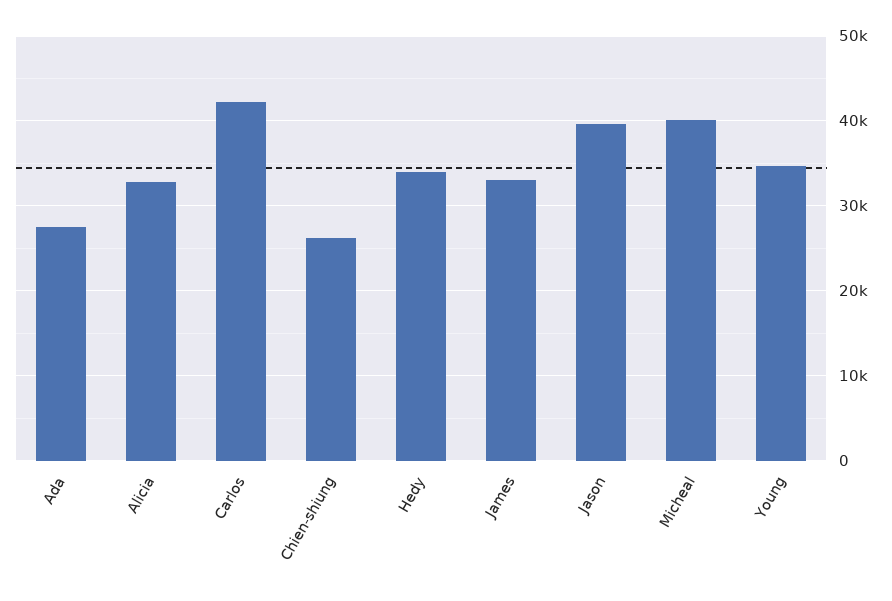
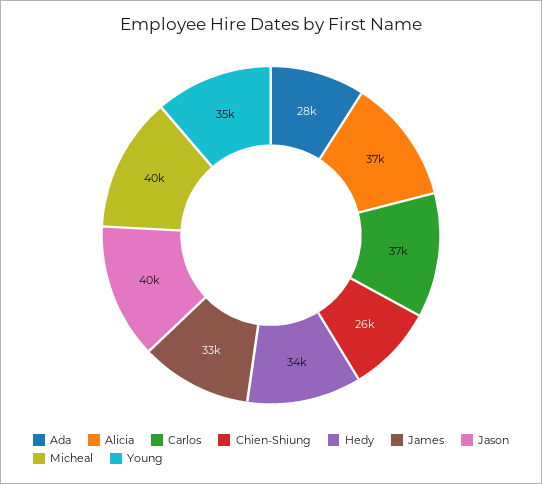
  {
    "Ada": 28000,
-   "Alicia": 33000,
+   "Alicia": 37000,
-   "Carlos": 42000,
+   "Carlos": 37000,
    "Chien-shiung": 26000,
    "Hedy": 34000,
    "James": 33000,
    "Jason": 40000,
    "Micheal": 40000,
    "Young": 35000
  }

